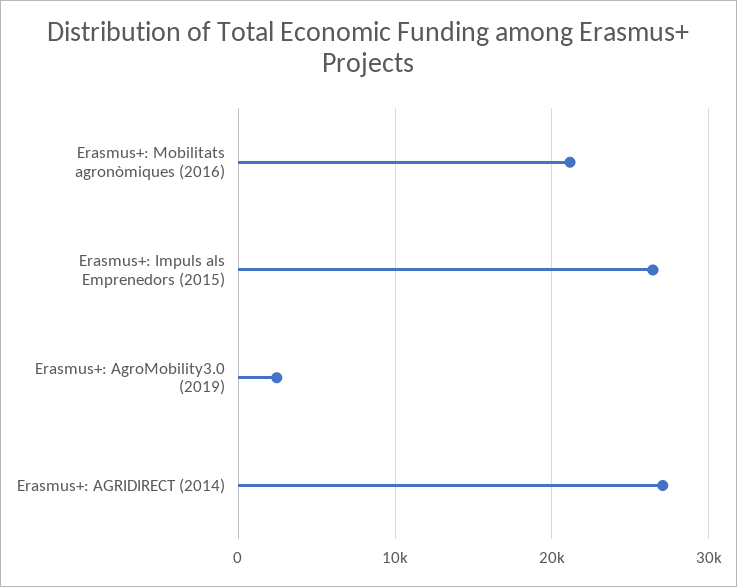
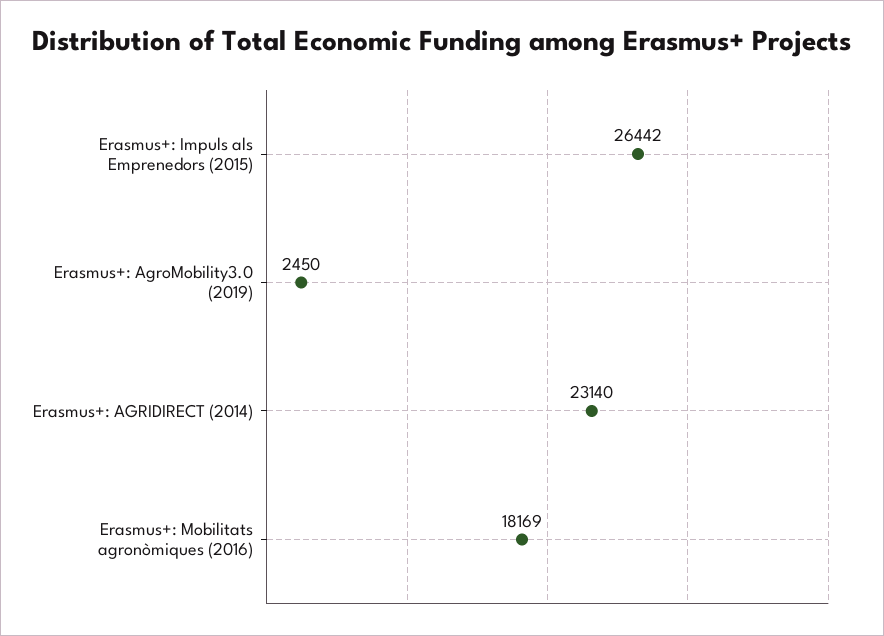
  {
-   "Erasmus+: Mobilitats agronòmiques (2016)": 21000,
+   "Erasmus+: Mobilitats agronòmiques (2016)": 18169,
    "Erasmus+: Impuls als Emprenedors (2015)": 26442,
    "Erasmus+: AgroMobility3.0 (2019)": 2450,
-   "Erasmus+: AGRIDIRECT (2014)": 27000
+   "Erasmus+: AGRIDIRECT (2014)": 23140
  }

